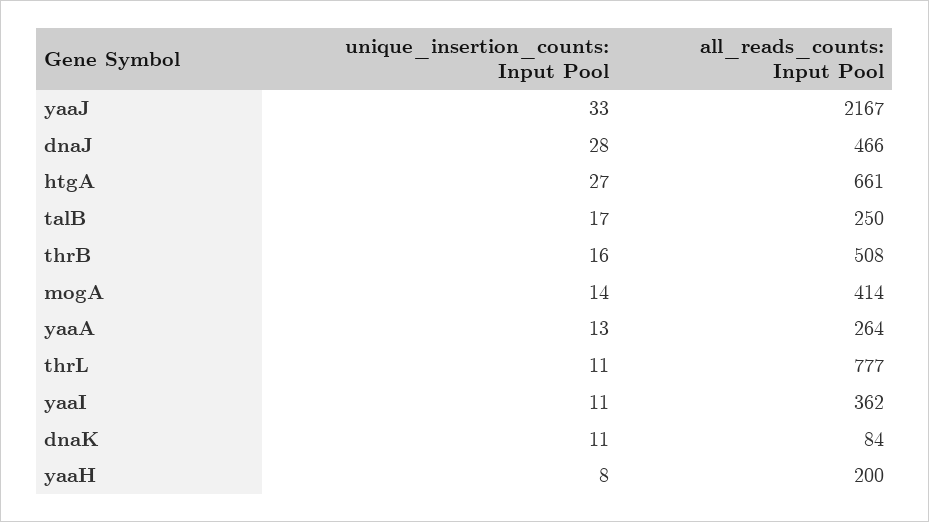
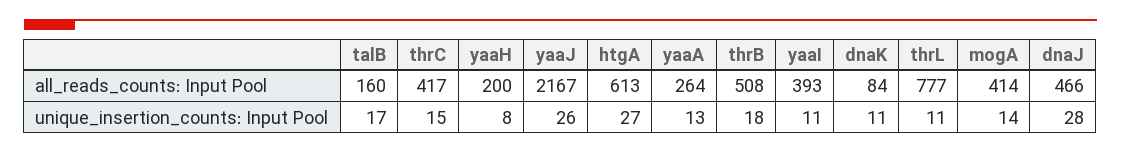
  {
    "unique_insertion_counts: Input Pool": {
-     "yaaJ": 33,
+     "yaaJ": 26,
      "dnaJ": 28,
      "htgA": 27,
      "talB": 17,
-     "thrB": 16,
+     "thrB": 18,
      "mogA": 14,
      "yaaA": 13,
      "thrL": 11,
      "yaaI": 11,
      "dnaK": 11,
-     "yaaH": 8
+     "yaaH": 8,
+     "thrC": 15
    },
    "all_reads_counts: Input Pool": {
      "yaaJ": 2167,
      "dnaJ": 466,
-     "htgA": 661,
+     "htgA": 613,
-     "talB": 250,
+     "talB": 160,
      "thrB": 508,
      "mogA": 414,
      "yaaA": 264,
      "thrL": 777,
-     "yaaI": 362,
+     "yaaI": 393,
      "dnaK": 84,
-     "yaaH": 200
+     "yaaH": 200,
+     "thrC": 417
    }
  }

